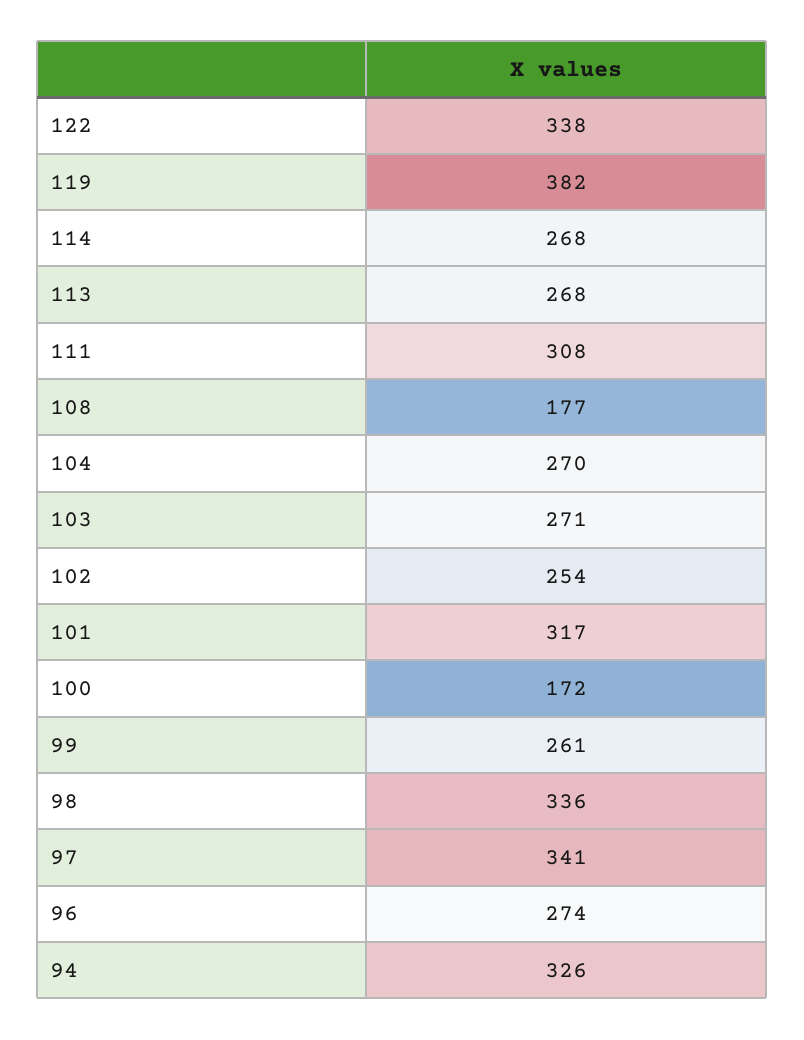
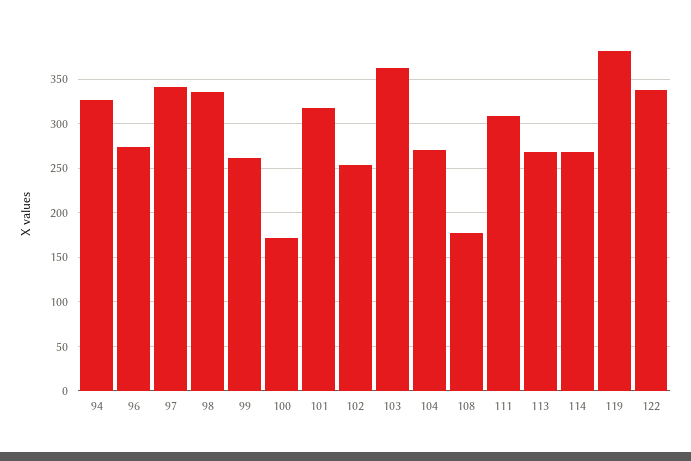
  {
    "122": 338,
    "119": 382,
    "114": 268,
    "113": 268,
    "111": 308,
    "108": 177,
    "104": 270,
-   "103": 271,
+   "103": 360,
    "102": 254,
    "101": 317,
    "100": 172,
    "99": 261,
    "98": 336,
    "97": 341,
    "96": 274,
    "94": 326
  }

